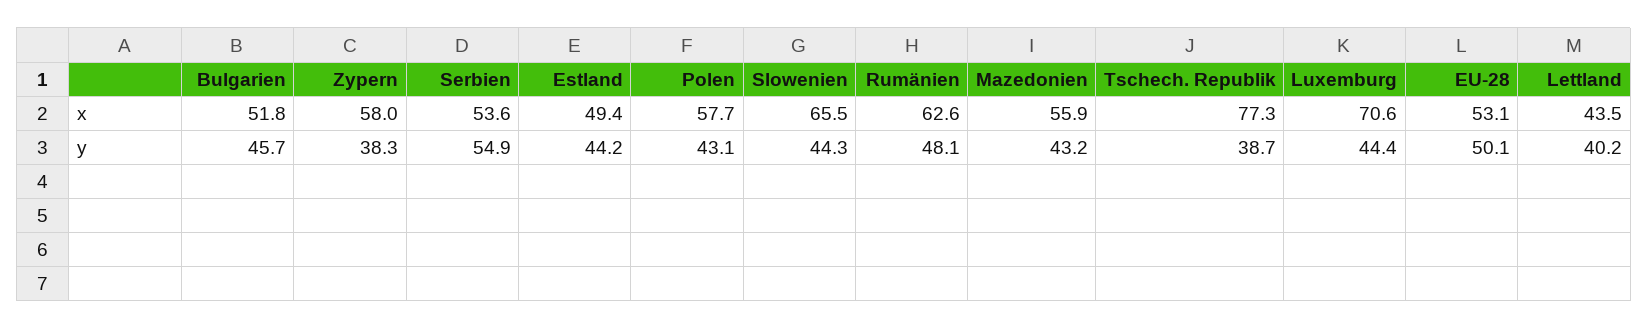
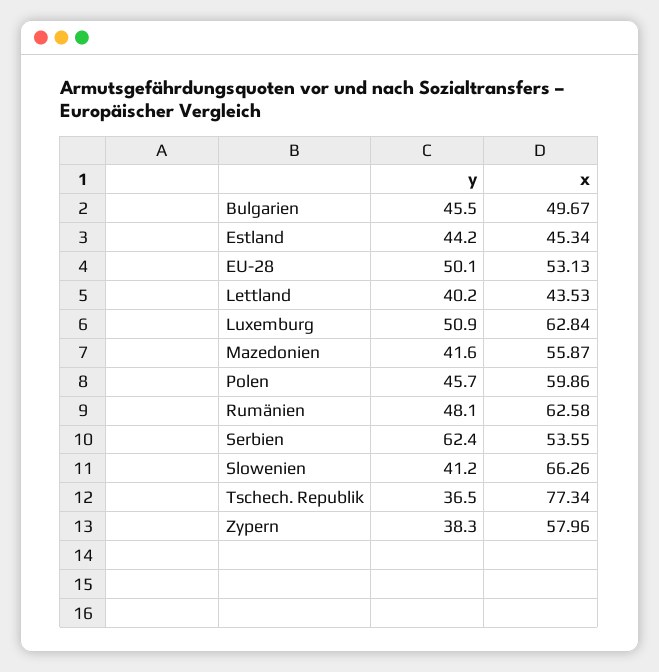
  {
    "Bulgarien": {
-     "x": 51.8,
+     "x": 49.67,
-     "y": 45.7
+     "y": 45.5
    },
    "Zypern": {
      "x": 57.96,
      "y": 38.3
    },
    "Serbien": {
      "x": 53.55,
-     "y": 54.9
+     "y": 62.4
    },
    "Estland": {
-     "x": 49.4,
+     "x": 45.34,
      "y": 44.2
    },
    "Polen": {
-     "x": 57.7,
+     "x": 59.86,
-     "y": 43.1
+     "y": 45.7
    },
    "Slowenien": {
-     "x": 65.5,
+     "x": 66.26,
-     "y": 44.3
+     "y": 41.2
    },
    "Rumänien": {
      "x": 62.58,
      "y": 48.1
    },
    "Mazedonien": {
      "x": 55.87,
-     "y": 43.2
+     "y": 41.6
    },
    "Tschech. Republik": {
      "x": 77.34,
-     "y": 38.7
+     "y": 36.5
    },
    "Luxemburg": {
-     "x": 70.6,
+     "x": 62.84,
-     "y": 44.4
+     "y": 50.9
    },
    "EU-28": {
      "x": 53.13,
      "y": 50.1
    },
    "Lettland": {
      "x": 43.53,
      "y": 40.2
    }
  }

